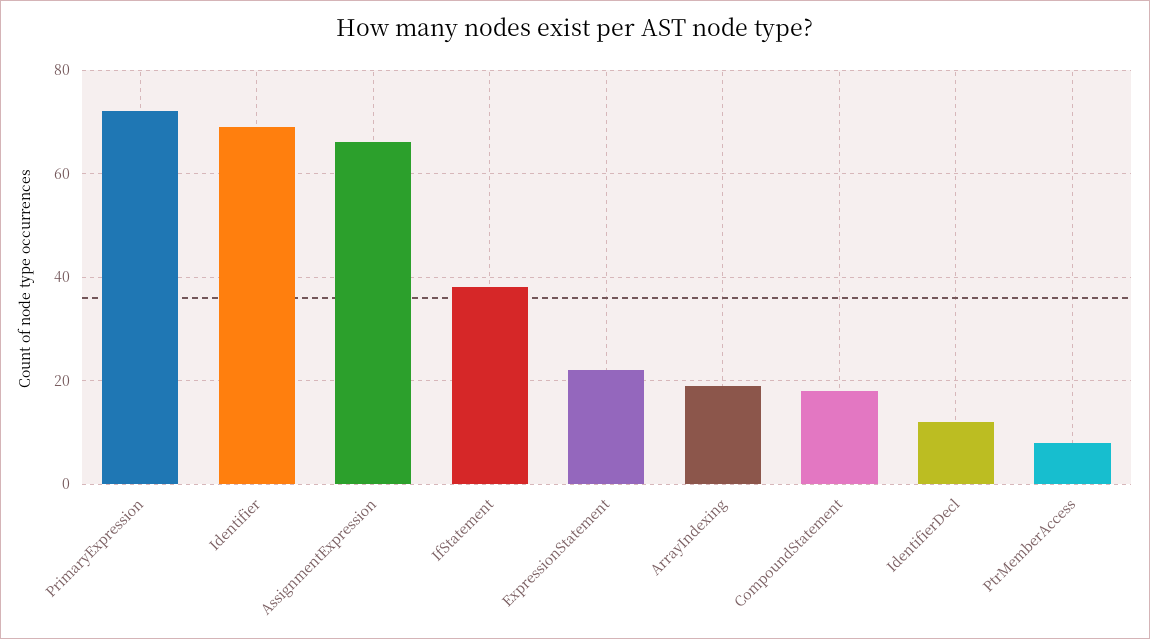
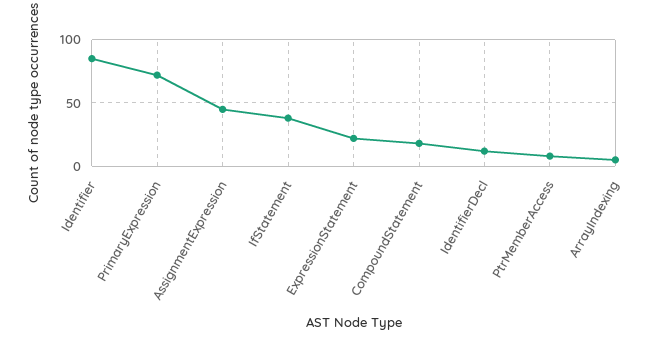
  {
    "PrimaryExpression": 70,
-   "Identifier": 70,
+   "Identifier": 85,
-   "AssignmentExpression": 65,
+   "AssignmentExpression": 45,
    "IfStatement": 40,
    "ExpressionStatement": 20,
-   "ArrayIndexing": 20,
+   "ArrayIndexing": 5,
    "CompoundStatement": 20,
    "IdentifierDecl": 10,
    "PtrMemberAccess": 10
  }

